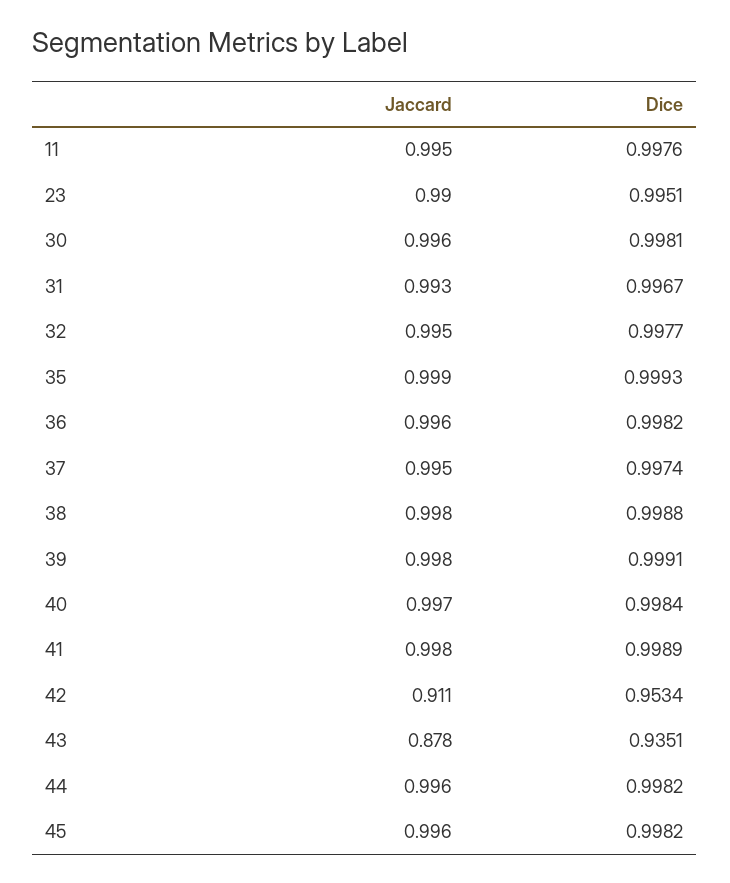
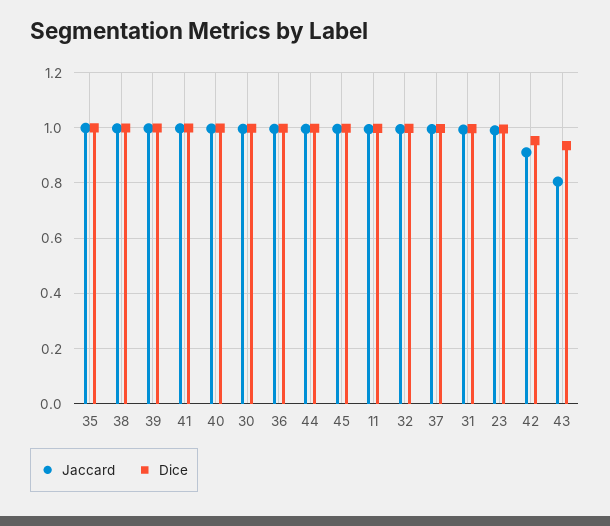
  {
    "Jaccard": {
      "11": 0.995,
      "23": 0.99,
      "30": 0.996,
      "31": 0.993,
      "32": 0.995,
      "35": 0.999,
      "36": 0.996,
      "37": 0.995,
      "38": 0.998,
      "39": 0.998,
      "40": 0.997,
      "41": 0.998,
      "42": 0.911,
-     "43": 0.878,
+     "43": 0.8,
      "44": 0.996,
      "45": 0.996
    },
    "Dice": {
      "11": 0.9976,
      "23": 0.9951,
      "30": 0.9981,
      "31": 0.9967,
      "32": 0.9977,
      "35": 0.9993,
      "36": 0.9982,
      "37": 0.9974,
      "38": 0.9988,
      "39": 0.9991,
      "40": 0.9984,
      "41": 0.9989,
      "42": 0.9534,
      "43": 0.9351,
      "44": 0.9982,
      "45": 0.9982
    }
  }

